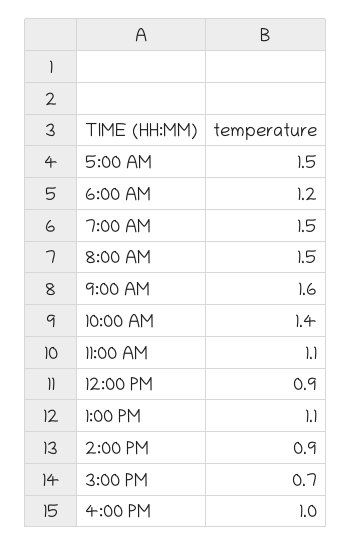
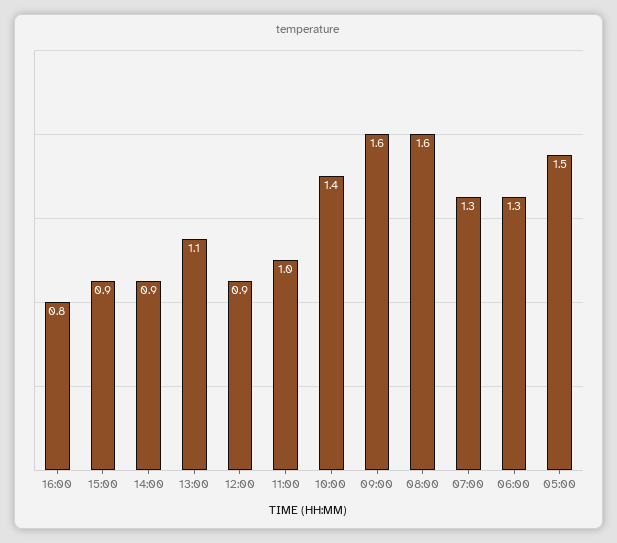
  {
    "5:00 AM": 1.5,
-   "6:00 AM": 1.2,
+   "6:00 AM": 1.3,
-   "7:00 AM": 1.5,
+   "7:00 AM": 1.3,
-   "8:00 AM": 1.5,
+   "8:00 AM": 1.6,
    "9:00 AM": 1.6,
    "10:00 AM": 1.4,
-   "11:00 AM": 1.1,
+   "11:00 AM": 1,
    "12:00 PM": 0.9,
    "1:00 PM": 1.1,
    "2:00 PM": 0.9,
-   "3:00 PM": 0.7,
+   "3:00 PM": 0.9,
-   "4:00 PM": 1
+   "4:00 PM": 0.8
  }

